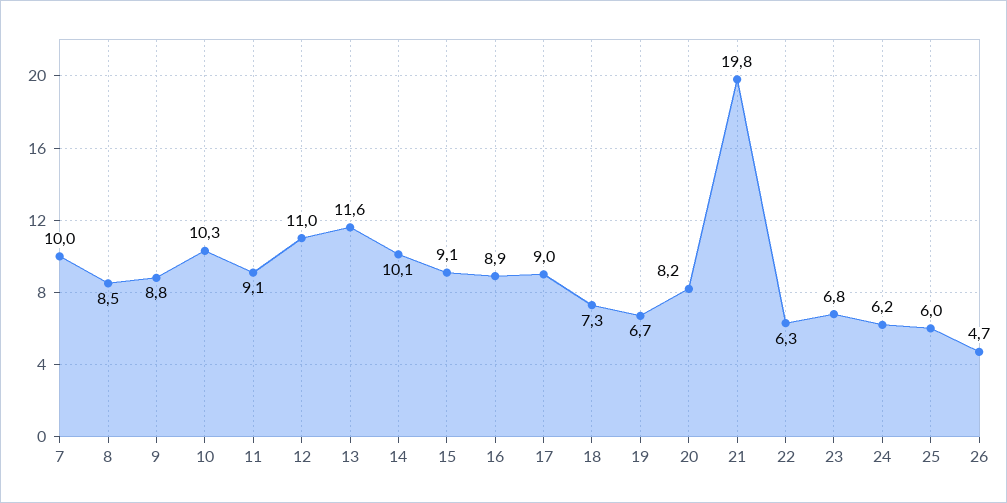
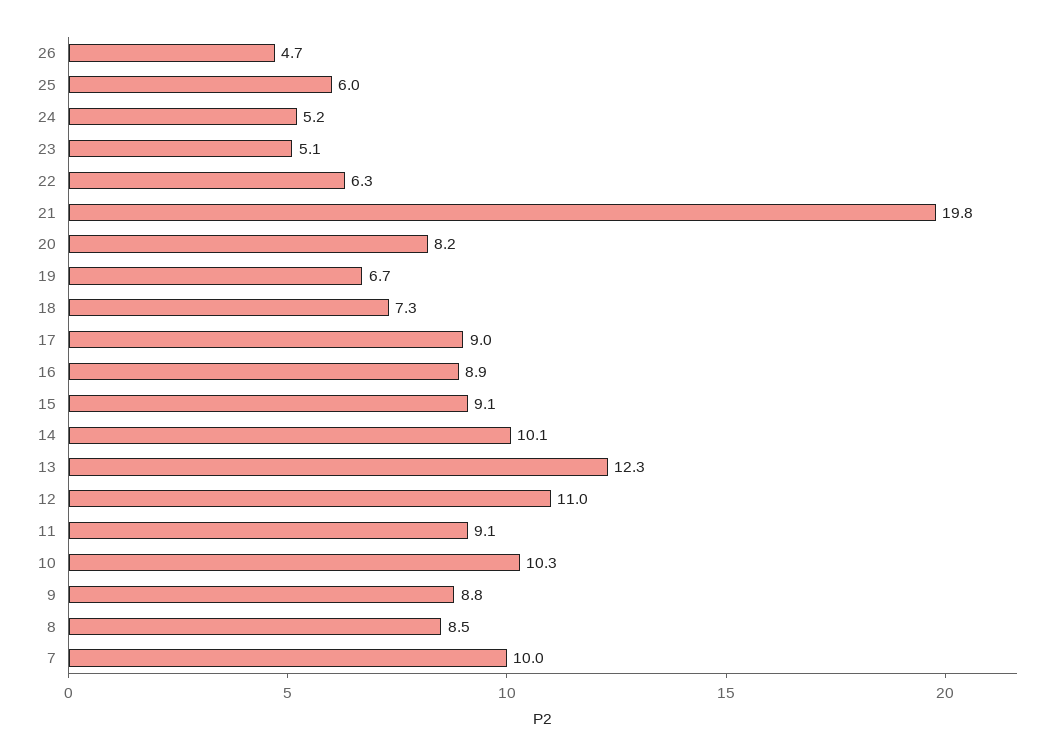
  {
    "7": 10,
    "8": 8.5,
    "9": 8.8,
    "10": 10.3,
    "11": 9.1,
    "12": 11,
-   "13": 11.6,
+   "13": 12.3,
    "14": 10.1,
    "15": 9.1,
    "16": 8.9,
    "17": 9,
    "18": 7.3,
    "19": 6.7,
    "20": 8.2,
    "21": 19.8,
    "22": 6.3,
-   "23": 6.8,
+   "23": 5.1,
-   "24": 6.2,
+   "24": 5.2,
    "25": 6,
    "26": 4.7
  }

